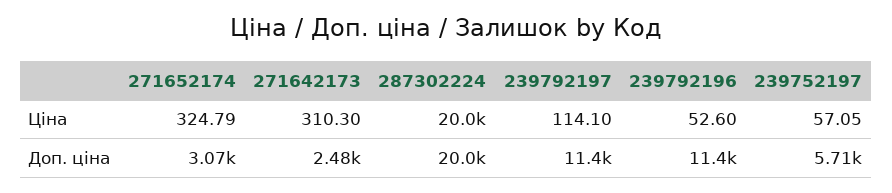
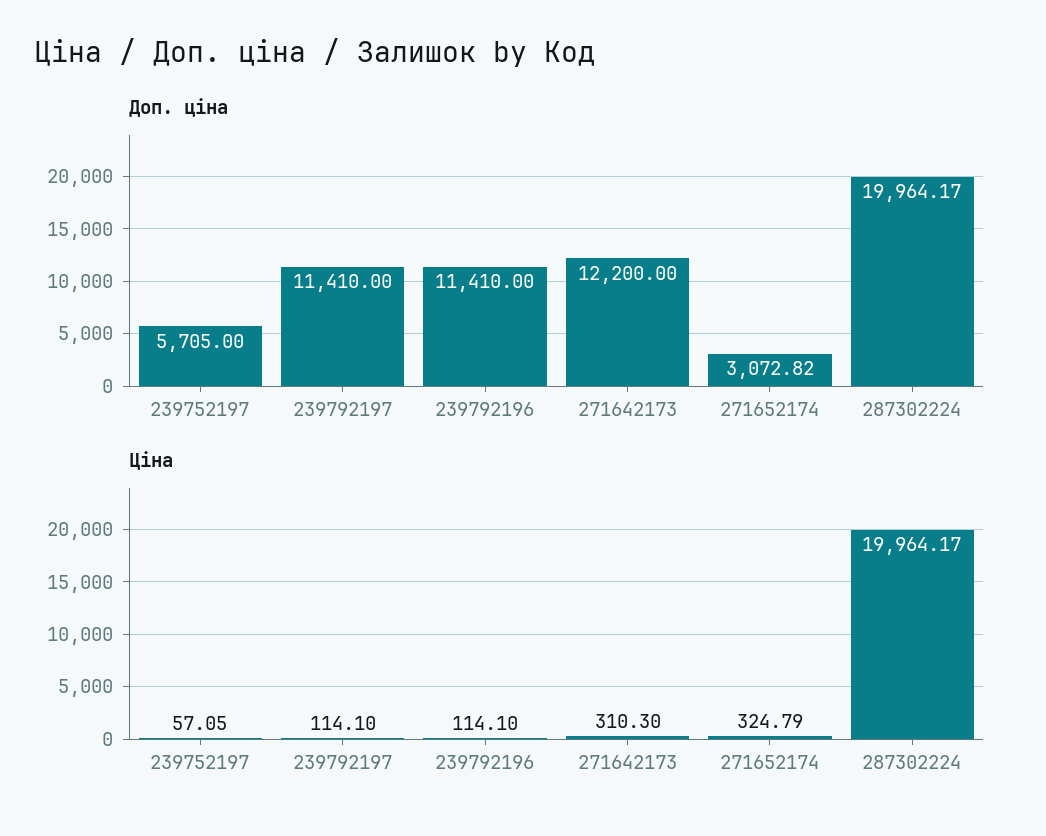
  {
    "Ціна": {
      "271652174": 324.79,
      "271642173": 310.3,
      "287302224": 19964.17,
      "239792197": 114.1,
-     "239792196": 52.6,
+     "239792196": 114.1,
      "239752197": 57.05
    },
    "Доп. ціна": {
      "271652174": 3072.82,
-     "271642173": 2480,
+     "271642173": 12200,
      "287302224": 19964.17,
      "239792197": 11410,
      "239792196": 11410,
      "239752197": 5705
    }
  }

